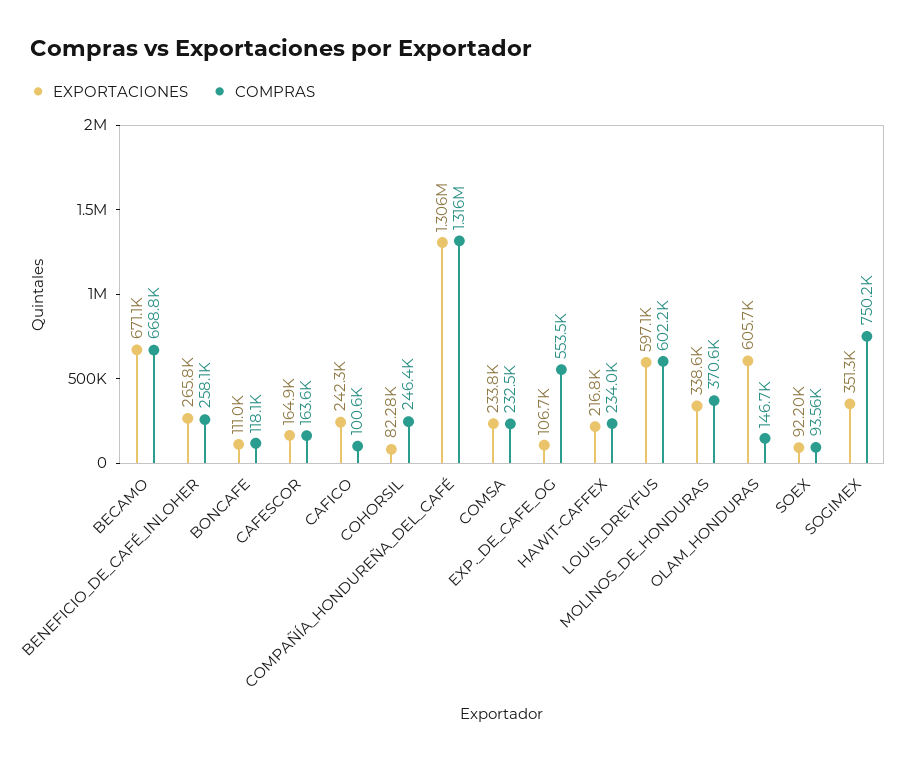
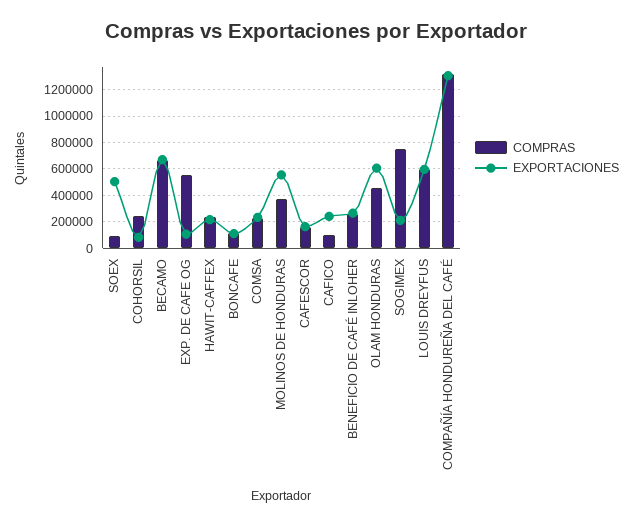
  {
    "EXPORTACIONES": {
      "BECAMO": 671100,
      "BENEFICIO_DE_CAFÉ_INLOHER": 265800,
      "BONCAFE": 111000,
      "CAFESCOR": 164900,
      "CAFICO": 242300,
      "COHORSIL": 82280,
      "COMPAÑÍA_HONDUREÑA_DEL_CAFÉ": 1306000,
      "COMSA": 233800,
      "EXP._DE_CAFE_OG": 106700,
      "HAWIT-CAFFEX": 216800,
      "LOUIS_DREYFUS": 597100,
-     "MOLINOS_DE_HONDURAS": 338600,
+     "MOLINOS_DE_HONDURAS": 550000,
      "OLAM_HONDURAS": 605700,
-     "SOEX": 92200,
+     "SOEX": 500000,
-     "SOGIMEX": 351300
+     "SOGIMEX": 200000
    },
    "COMPRAS": {
      "BECAMO": 668800,
      "BENEFICIO_DE_CAFÉ_INLOHER": 258100,
      "BONCAFE": 118100,
      "CAFESCOR": 163600,
      "CAFICO": 100600,
      "COHORSIL": 246400,
      "COMPAÑÍA_HONDUREÑA_DEL_CAFÉ": 1316000,
      "COMSA": 232500,
      "EXP._DE_CAFE_OG": 553500,
      "HAWIT-CAFFEX": 234000,
      "LOUIS_DREYFUS": 602200,
      "MOLINOS_DE_HONDURAS": 370600,
-     "OLAM_HONDURAS": 146700,
+     "OLAM_HONDURAS": 450000,
      "SOEX": 93560,
      "SOGIMEX": 750200
    }
  }

